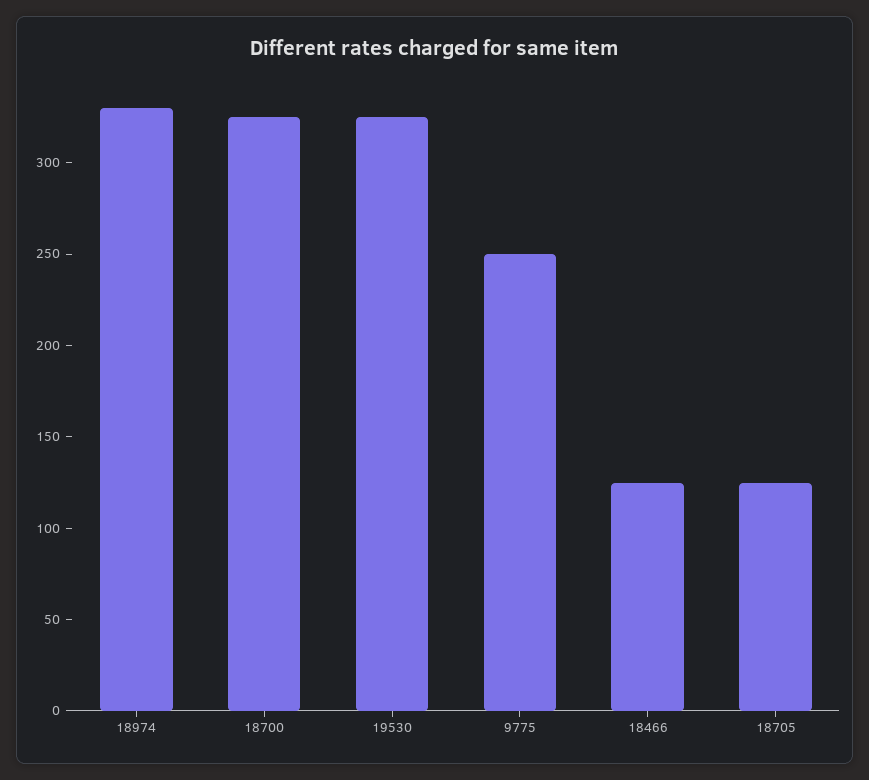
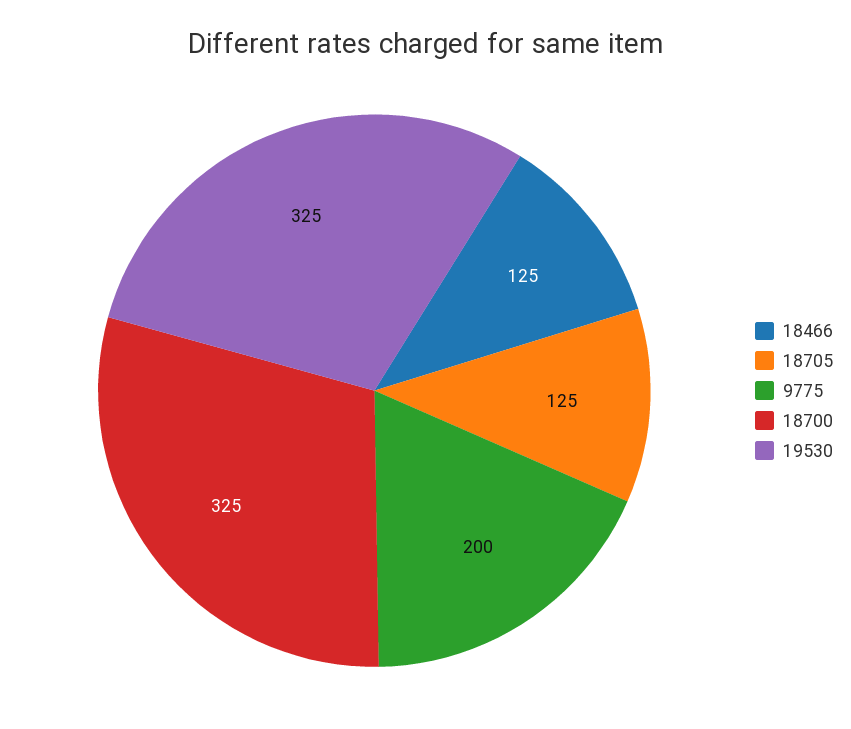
  {
-   "18974": 330,
    "18700": 325,
    "19530": 325,
-   "9775": 250,
+   "9775": 200,
    "18466": 125,
    "18705": 125
  }

